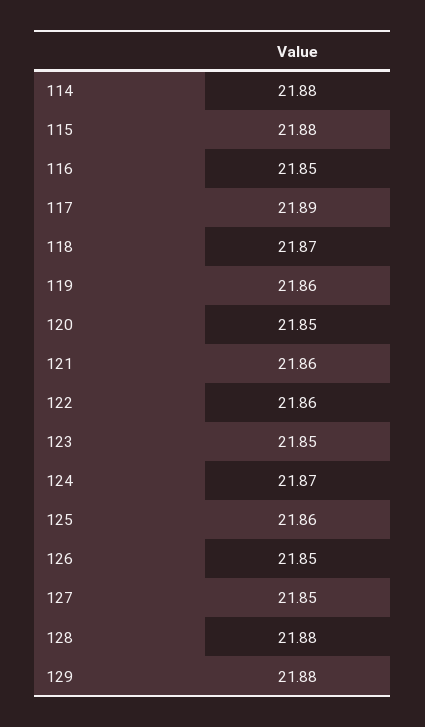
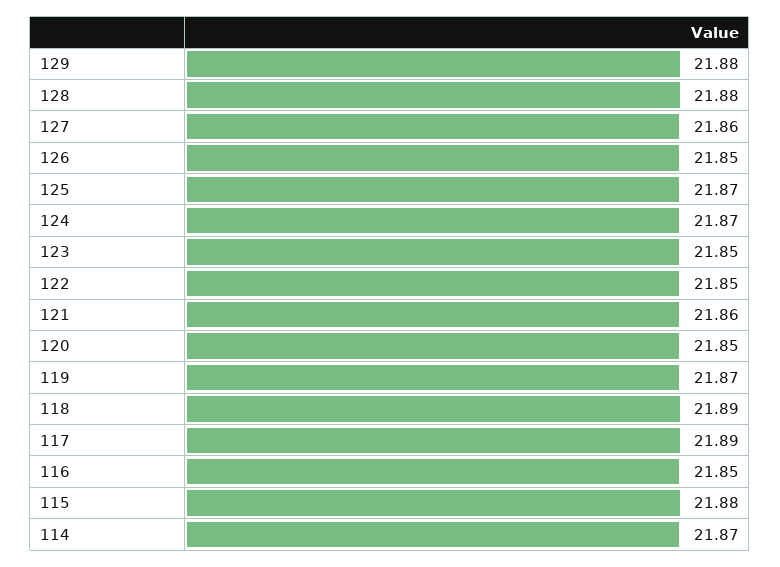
  {
-   "114": 21.88,
+   "114": 21.87,
    "115": 21.88,
    "116": 21.85,
    "117": 21.89,
-   "118": 21.87,
+   "118": 21.89,
-   "119": 21.86,
+   "119": 21.87,
    "120": 21.85,
    "121": 21.86,
-   "122": 21.86,
+   "122": 21.85,
    "123": 21.85,
    "124": 21.87,
-   "125": 21.86,
+   "125": 21.87,
    "126": 21.85,
-   "127": 21.85,
+   "127": 21.86,
    "128": 21.88,
    "129": 21.88
  }

